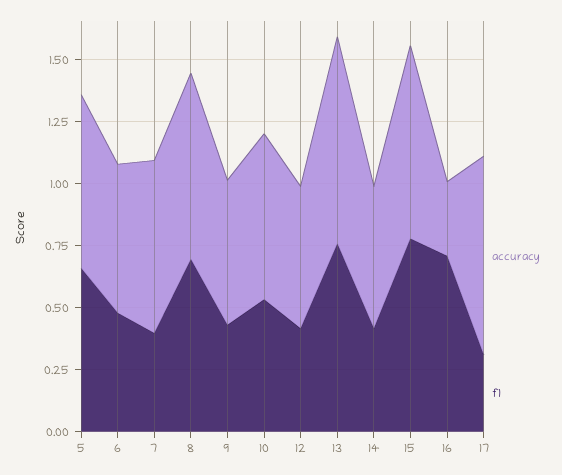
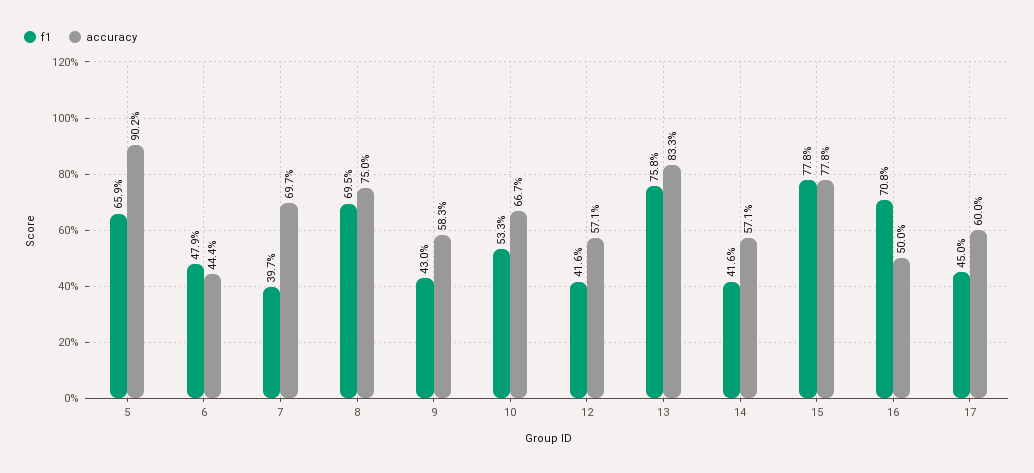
  {
    "accuracy": {
-     "5": 0.7,
+     "5": 0.902,
-     "6": 0.6,
+     "6": 0.444,
      "7": 0.697,
      "8": 0.75,
      "9": 0.583,
      "10": 0.667,
      "12": 0.571,
      "13": 0.833,
      "14": 0.571,
      "15": 0.778,
-     "16": 0.3,
+     "16": 0.5,
-     "17": 0.8
+     "17": 0.6
    },
    "f1": {
      "5": 0.659,
      "6": 0.479,
      "7": 0.397,
      "8": 0.695,
      "9": 0.43,
      "10": 0.533,
      "12": 0.416,
      "13": 0.758,
      "14": 0.416,
      "15": 0.778,
      "16": 0.708,
-     "17": 0.3
+     "17": 0.45
    }
  }

